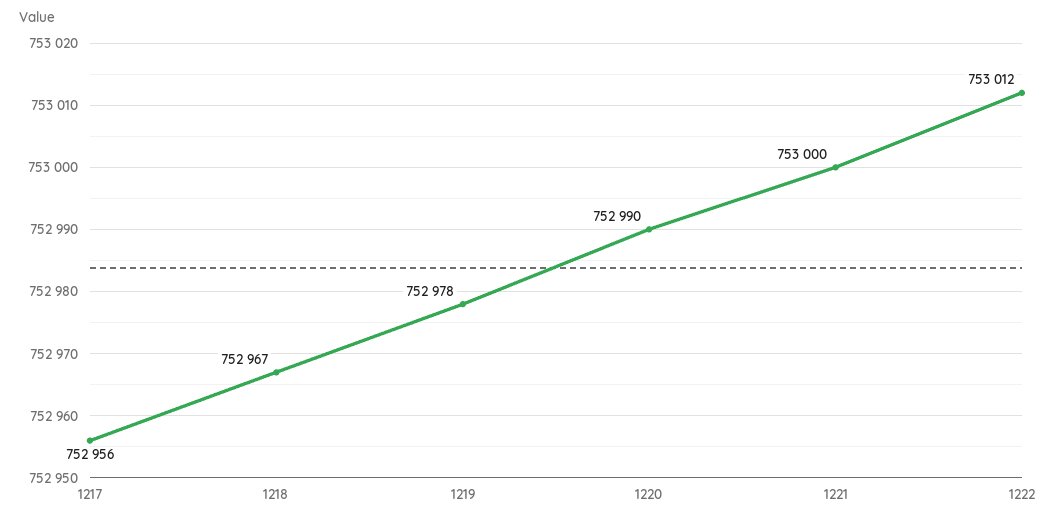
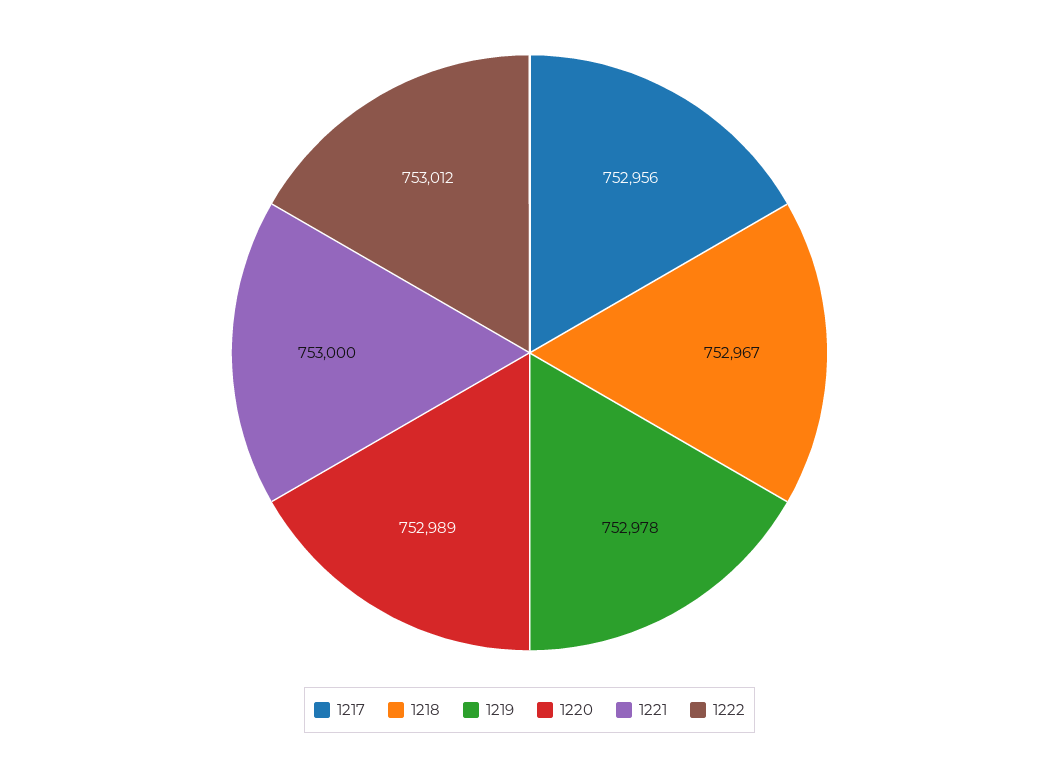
  {
    "1217": 752956,
    "1218": 752967,
    "1219": 752978,
-   "1220": 752990,
+   "1220": 752989,
    "1221": 753000,
    "1222": 753012
  }

